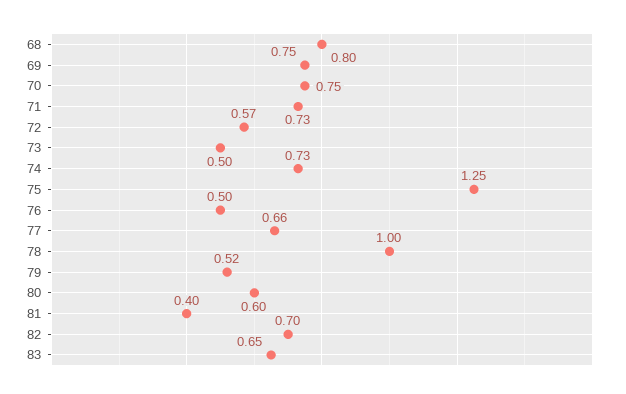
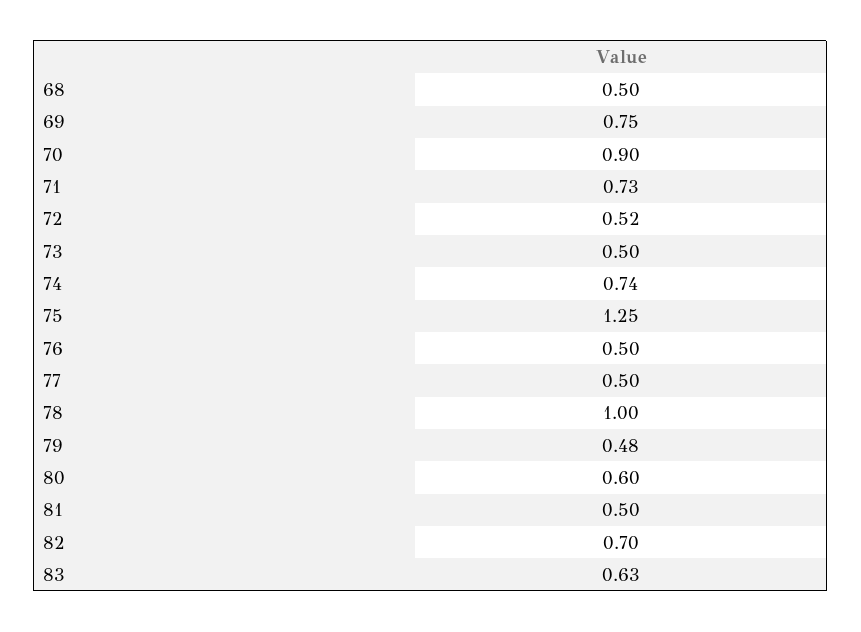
  {
-   "68": 0.8,
+   "68": 0.5,
    "69": 0.75,
-   "70": 0.75,
+   "70": 0.9,
    "71": 0.73,
-   "72": 0.57,
+   "72": 0.52,
    "73": 0.5,
-   "74": 0.73,
+   "74": 0.74,
    "75": 1.25,
    "76": 0.5,
-   "77": 0.66,
+   "77": 0.5,
    "78": 1,
-   "79": 0.52,
+   "79": 0.48,
    "80": 0.6,
-   "81": 0.4,
+   "81": 0.5,
    "82": 0.7,
-   "83": 0.65
+   "83": 0.63
  }

